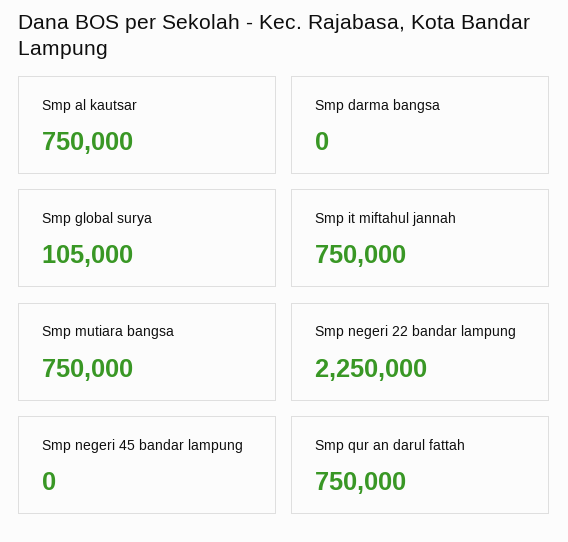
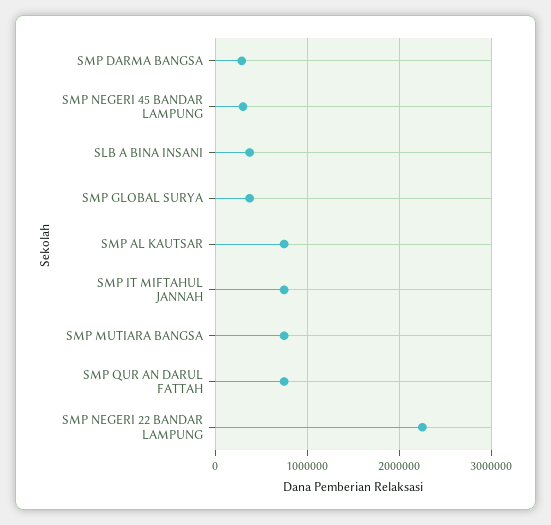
  {
    "Smp al kautsar": 750000,
-   "Smp darma bangsa": 0,
+   "Smp darma bangsa": 300000,
-   "Smp global surya": 105000,
+   "Smp global surya": 400000,
    "Smp it miftahul jannah": 750000,
    "Smp mutiara bangsa": 750000,
    "Smp negeri 22 bandar lampung": 2250000,
-   "Smp negeri 45 bandar lampung": 0,
+   "Smp negeri 45 bandar lampung": 300000,
-   "Smp qur an darul fattah": 750000
+   "Smp qur an darul fattah": 750000,
+   "SLB A BINA INSANI": 400000
  }

